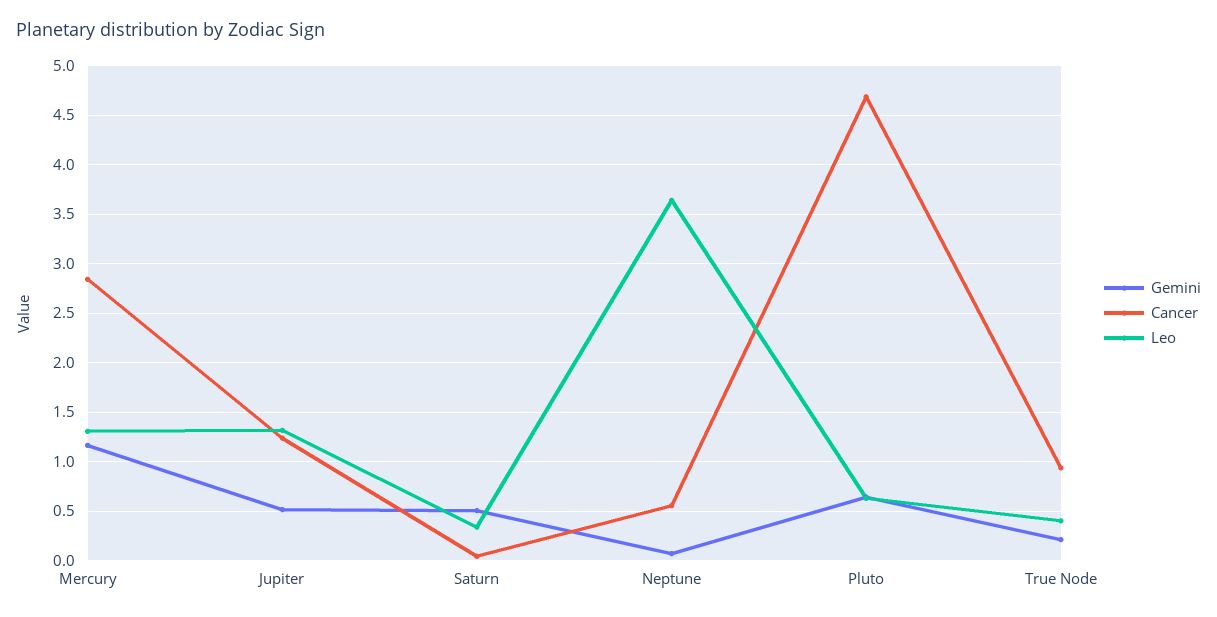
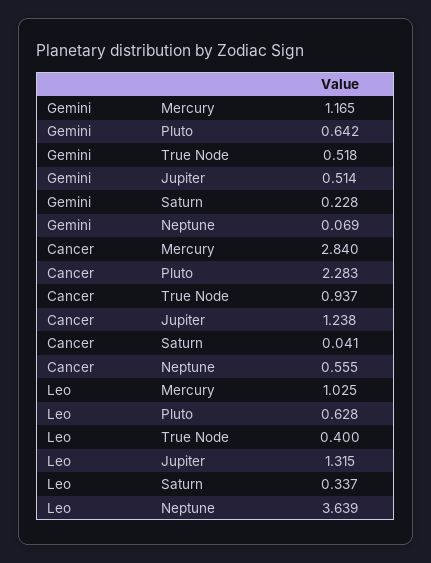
  {
    "Gemini": {
      "Mercury": 1.165,
      "Jupiter": 0.514,
-     "Saturn": 0.5,
+     "Saturn": 0.228,
      "Neptune": 0.069,
      "Pluto": 0.642,
-     "True Node": 0.2
+     "True Node": 0.518
    },
    "Cancer": {
      "Mercury": 2.84,
      "Jupiter": 1.238,
      "Saturn": 0.041,
      "Neptune": 0.555,
-     "Pluto": 4.7,
+     "Pluto": 2.283,
      "True Node": 0.937
    },
    "Leo": {
-     "Mercury": 1.3,
+     "Mercury": 1.025,
      "Jupiter": 1.315,
      "Saturn": 0.337,
      "Neptune": 3.639,
      "Pluto": 0.628,
      "True Node": 0.4
    }
  }

